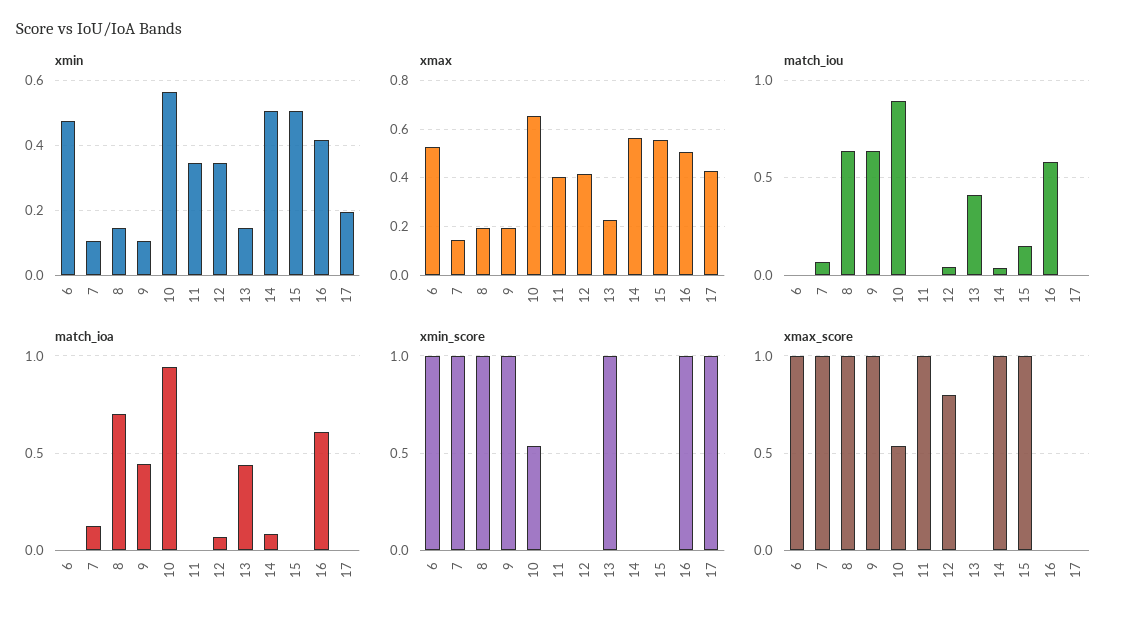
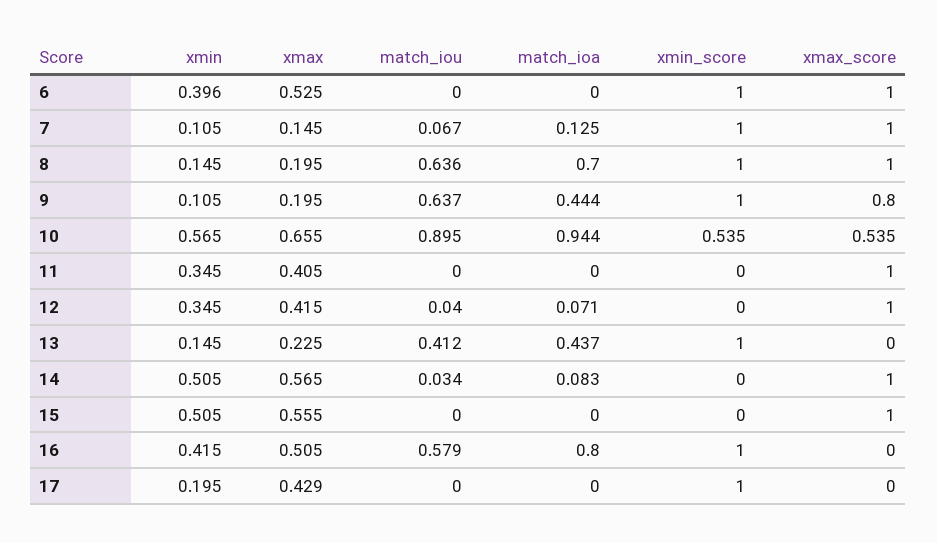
  {
    "xmin": {
-     "6": 0.48,
+     "6": 0.396,
      "7": 0.105,
      "8": 0.145,
      "9": 0.105,
      "10": 0.565,
      "11": 0.345,
      "12": 0.345,
      "13": 0.145,
      "14": 0.505,
      "15": 0.505,
      "16": 0.415,
      "17": 0.195
    },
    "xmax": {
      "6": 0.525,
      "7": 0.145,
      "8": 0.195,
      "9": 0.195,
      "10": 0.655,
      "11": 0.405,
      "12": 0.415,
      "13": 0.225,
      "14": 0.565,
      "15": 0.555,
      "16": 0.505,
      "17": 0.429
    },
    "match_iou": {
      "6": 0,
      "7": 0.067,
      "8": 0.636,
      "9": 0.637,
      "10": 0.895,
      "11": 0,
      "12": 0.04,
      "13": 0.412,
      "14": 0.034,
-     "15": 0.15,
+     "15": 0,
      "16": 0.579,
      "17": 0
    },
    "match_ioa": {
      "6": 0,
      "7": 0.125,
      "8": 0.7,
      "9": 0.444,
      "10": 0.944,
      "11": 0,
      "12": 0.071,
      "13": 0.437,
      "14": 0.083,
      "15": 0,
-     "16": 0.6,
+     "16": 0.8,
      "17": 0
    },
    "xmin_score": {
      "6": 1,
      "7": 1,
      "8": 1,
      "9": 1,
      "10": 0.535,
      "11": 0,
      "12": 0,
      "13": 1,
      "14": 0,
      "15": 0,
      "16": 1,
      "17": 1
    },
    "xmax_score": {
      "6": 1,
      "7": 1,
      "8": 1,
-     "9": 1,
+     "9": 0.8,
      "10": 0.535,
      "11": 1,
-     "12": 0.8,
+     "12": 1,
      "13": 0,
      "14": 1,
      "15": 1,
      "16": 0,
      "17": 0
    }
  }

